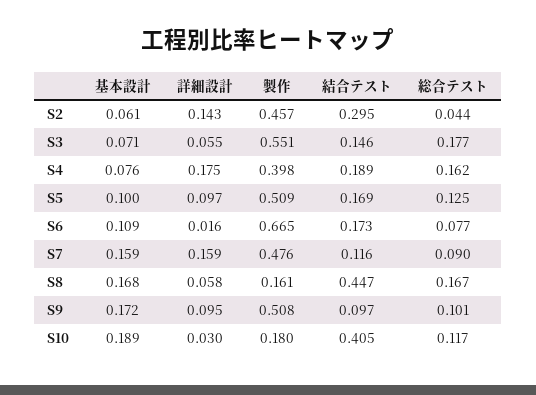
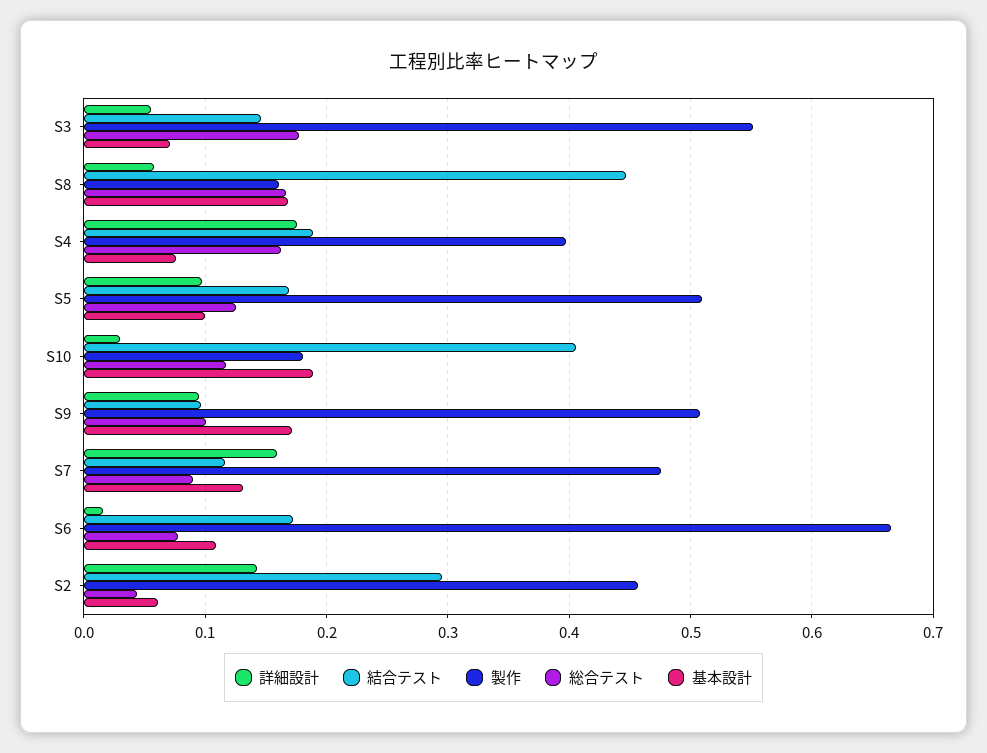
  {
    "基本設計": {
      "S2": 0.061,
      "S3": 0.071,
      "S4": 0.076,
      "S5": 0.1,
      "S6": 0.109,
-     "S7": 0.159,
+     "S7": 0.13,
      "S8": 0.168,
      "S9": 0.172,
      "S10": 0.189
    },
    "詳細設計": {
      "S2": 0.143,
      "S3": 0.055,
      "S4": 0.175,
      "S5": 0.097,
      "S6": 0.016,
      "S7": 0.159,
      "S8": 0.058,
      "S9": 0.095,
      "S10": 0.03
    },
    "製作": {
      "S2": 0.457,
      "S3": 0.551,
      "S4": 0.398,
      "S5": 0.509,
      "S6": 0.665,
      "S7": 0.476,
      "S8": 0.161,
      "S9": 0.508,
      "S10": 0.18
    },
    "結合テスト": {
      "S2": 0.295,
      "S3": 0.146,
      "S4": 0.189,
      "S5": 0.169,
      "S6": 0.173,
      "S7": 0.116,
      "S8": 0.447,
      "S9": 0.097,
      "S10": 0.405
    },
    "総合テスト": {
      "S2": 0.044,
      "S3": 0.177,
      "S4": 0.162,
      "S5": 0.125,
      "S6": 0.077,
      "S7": 0.09,
      "S8": 0.167,
      "S9": 0.101,
      "S10": 0.117
    }
  }

